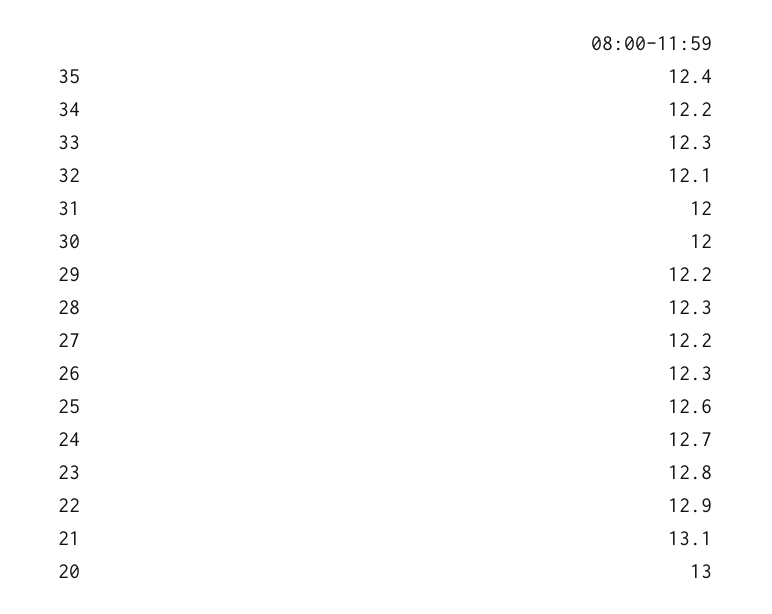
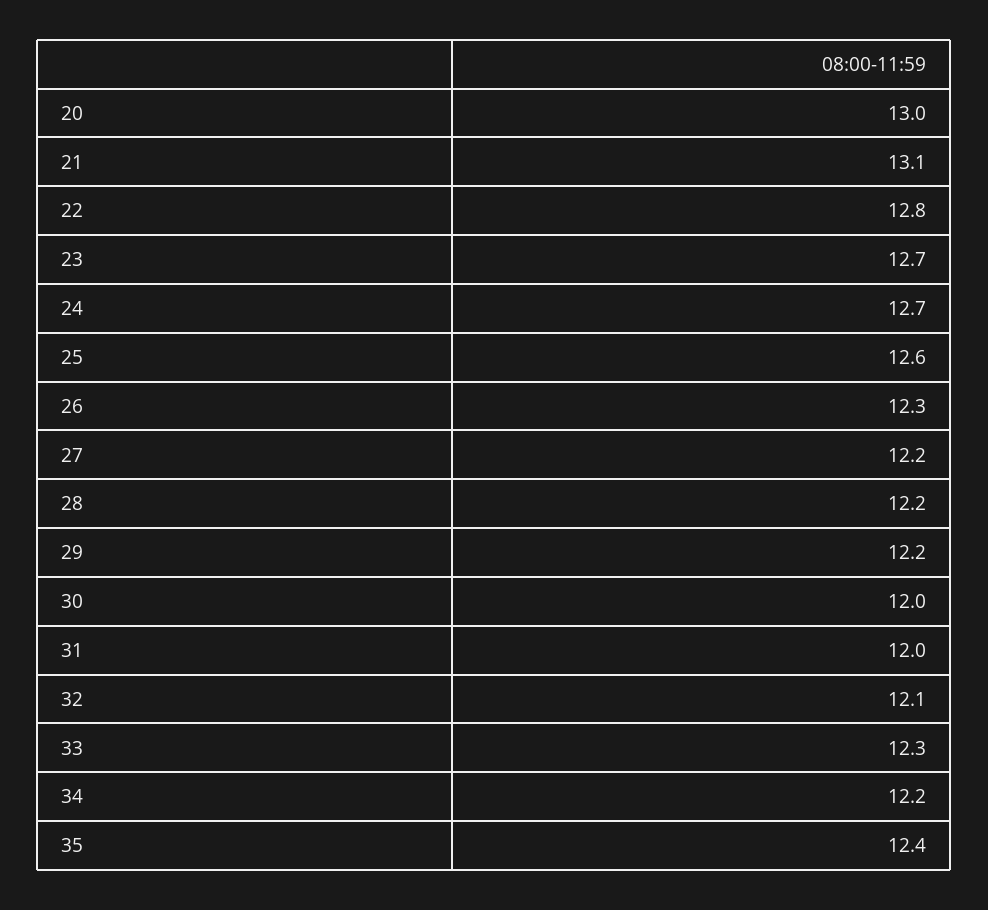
  {
    "35": 12.4,
    "34": 12.2,
    "33": 12.3,
    "32": 12.1,
    "31": 12,
    "30": 12,
    "29": 12.2,
-   "28": 12.3,
+   "28": 12.2,
    "27": 12.2,
    "26": 12.3,
    "25": 12.6,
    "24": 12.7,
-   "23": 12.8,
+   "23": 12.7,
-   "22": 12.9,
+   "22": 12.8,
    "21": 13.1,
    "20": 13
  }

